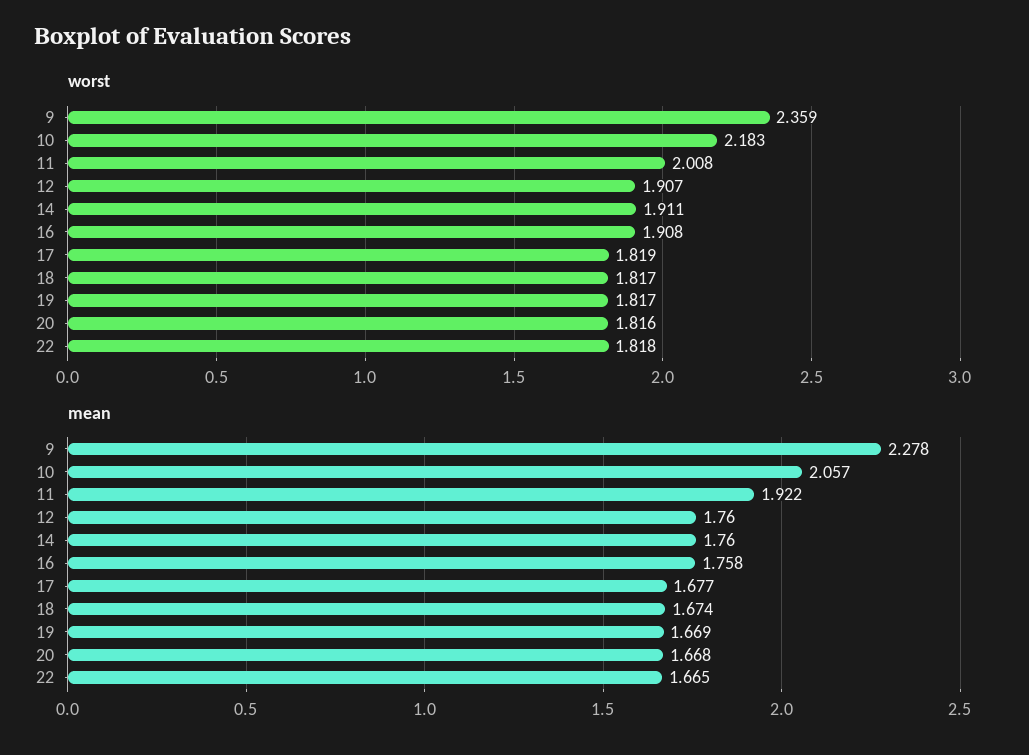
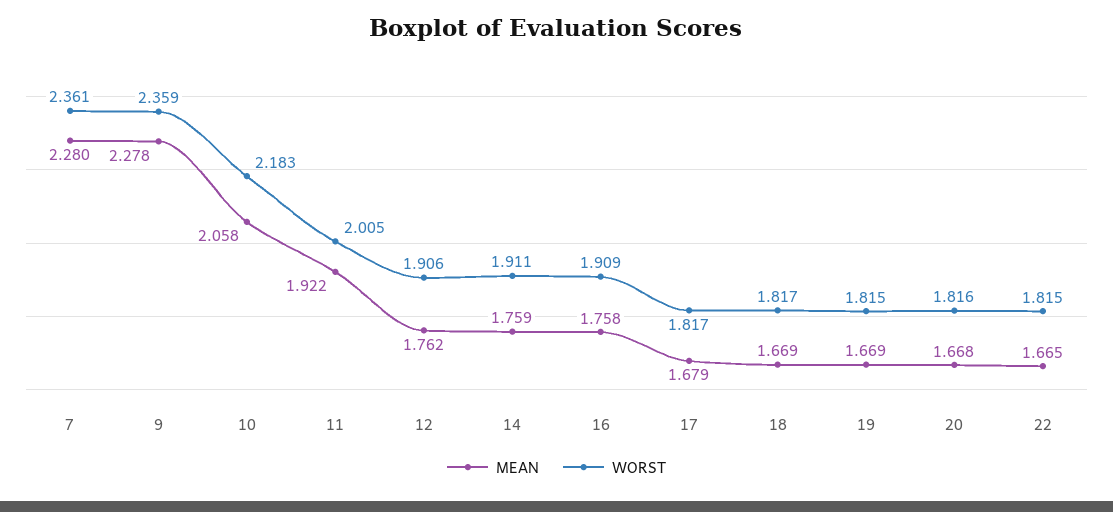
  {
    "worst": {
      "9": 2.359,
      "10": 2.183,
-     "11": 2.008,
+     "11": 2.005,
-     "12": 1.907,
+     "12": 1.906,
      "14": 1.911,
-     "16": 1.908,
+     "16": 1.909,
-     "17": 1.819,
+     "17": 1.817,
      "18": 1.817,
-     "19": 1.817,
+     "19": 1.815,
      "20": 1.816,
-     "22": 1.818
+     "22": 1.815,
+     "7": 2.361
    },
    "mean": {
      "9": 2.278,
-     "10": 2.057,
+     "10": 2.058,
      "11": 1.922,
-     "12": 1.76,
+     "12": 1.762,
-     "14": 1.76,
+     "14": 1.759,
      "16": 1.758,
-     "17": 1.677,
+     "17": 1.679,
-     "18": 1.674,
+     "18": 1.669,
      "19": 1.669,
      "20": 1.668,
-     "22": 1.665
+     "22": 1.665,
+     "7": 2.28
    }
  }

